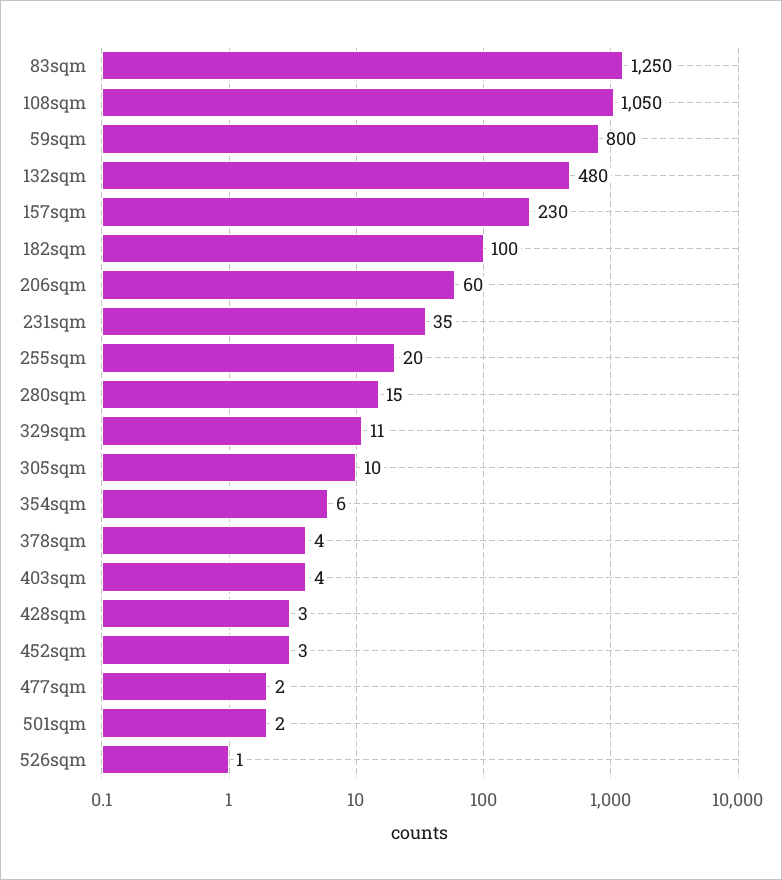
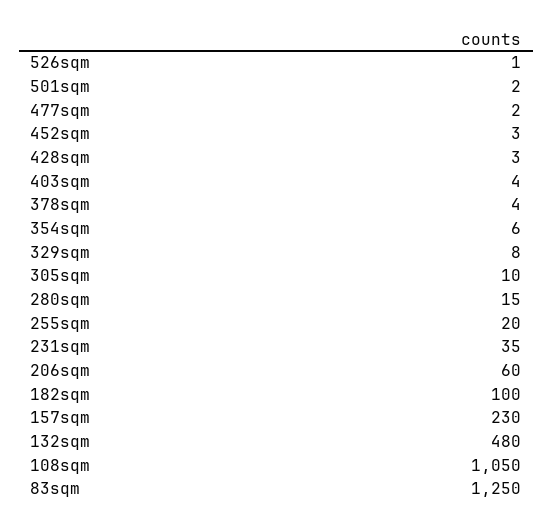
  {
    "83sqm": 1250,
    "108sqm": 1050,
-   "59sqm": 800,
    "132sqm": 480,
    "157sqm": 230,
    "182sqm": 100,
    "206sqm": 60,
    "231sqm": 35,
    "255sqm": 20,
    "280sqm": 15,
-   "329sqm": 11,
+   "329sqm": 8,
    "305sqm": 10,
    "354sqm": 6,
    "378sqm": 4,
    "403sqm": 4,
    "428sqm": 3,
    "452sqm": 3,
    "477sqm": 2,
    "501sqm": 2,
    "526sqm": 1
  }

